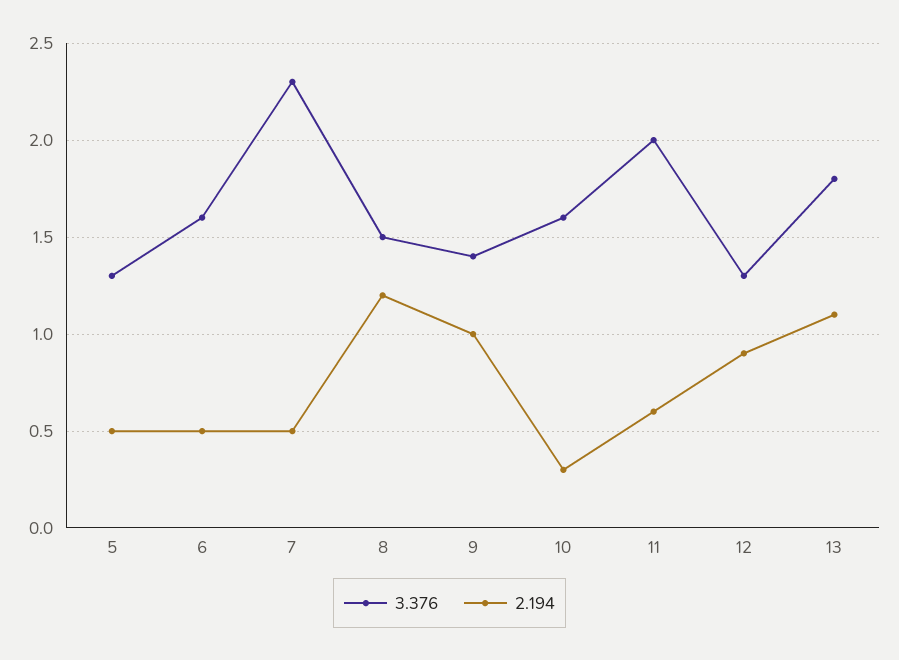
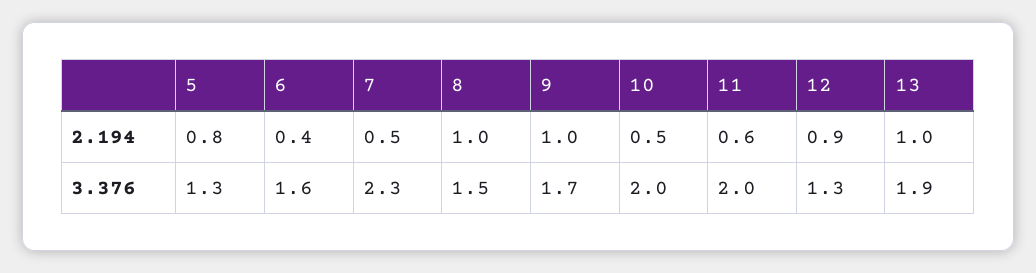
  {
    "3.376": {
      "5": 1.3,
      "6": 1.6,
      "7": 2.3,
      "8": 1.5,
-     "9": 1.4,
+     "9": 1.7,
-     "10": 1.6,
+     "10": 2,
      "11": 2,
      "12": 1.3,
-     "13": 1.8
+     "13": 1.9
    },
    "2.194": {
-     "5": 0.5,
+     "5": 0.8,
-     "6": 0.5,
+     "6": 0.4,
      "7": 0.5,
-     "8": 1.2,
+     "8": 1,
      "9": 1,
-     "10": 0.3,
+     "10": 0.5,
      "11": 0.6,
      "12": 0.9,
-     "13": 1.1
+     "13": 1
    }
  }

